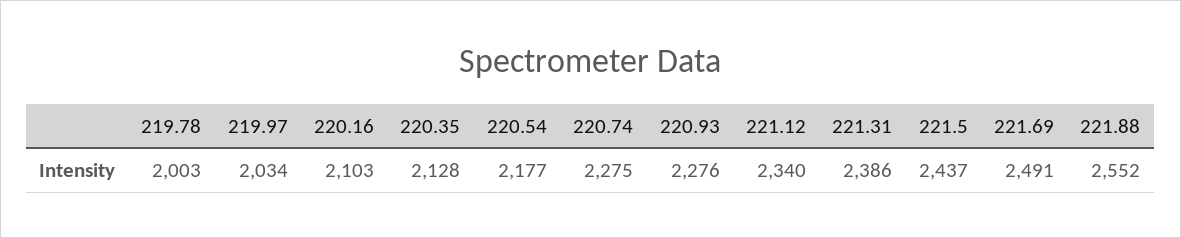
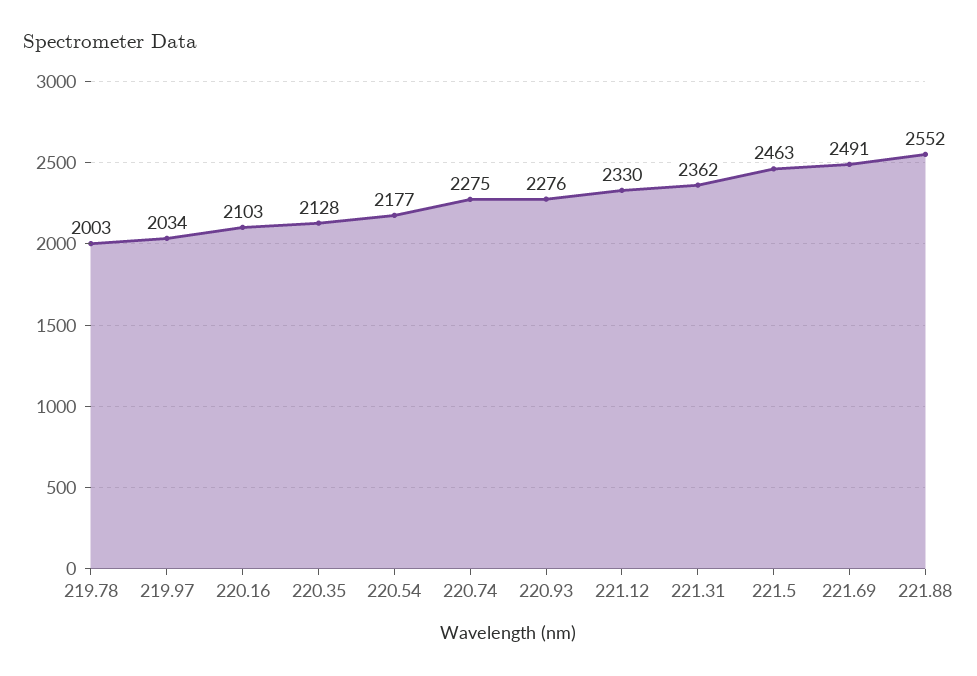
  {
    "219.78": 2003,
    "219.97": 2034,
    "220.16": 2103,
    "220.35": 2128,
    "220.54": 2177,
    "220.74": 2275,
    "220.93": 2276,
-   "221.12": 2340,
+   "221.12": 2330,
-   "221.31": 2386,
+   "221.31": 2362,
-   "221.5": 2437,
+   "221.5": 2463,
    "221.69": 2491,
    "221.88": 2552
  }

